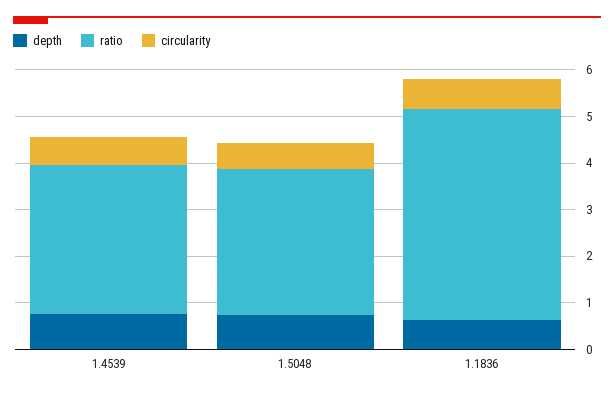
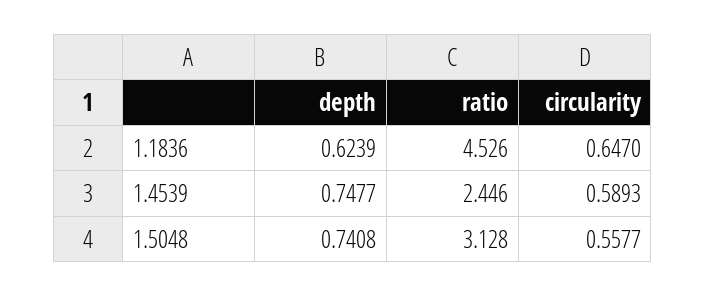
  {
    "depth": {
      "1.4539": 0.7477,
      "1.5048": 0.7408,
      "1.1836": 0.6239
    },
    "ratio": {
-     "1.4539": 3.2,
+     "1.4539": 2.446,
      "1.5048": 3.128,
      "1.1836": 4.526
    },
    "circularity": {
      "1.4539": 0.5893,
      "1.5048": 0.5577,
      "1.1836": 0.647
    }
  }

